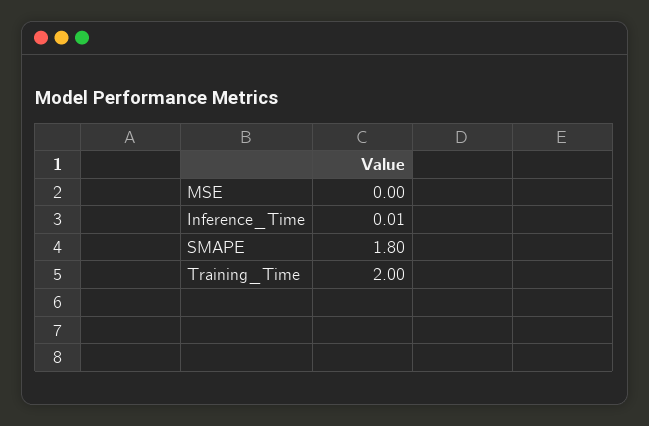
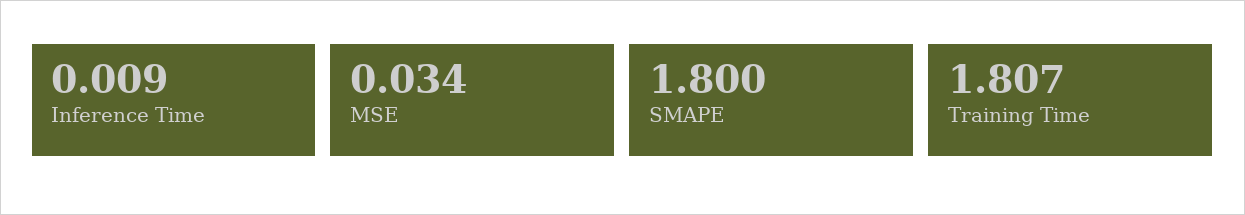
  {
-   "MSE": 0,
+   "MSE": 0.034,
    "Inference_Time": 0.009,
    "SMAPE": 1.8,
-   "Training_Time": 2
+   "Training_Time": 1.807
  }

